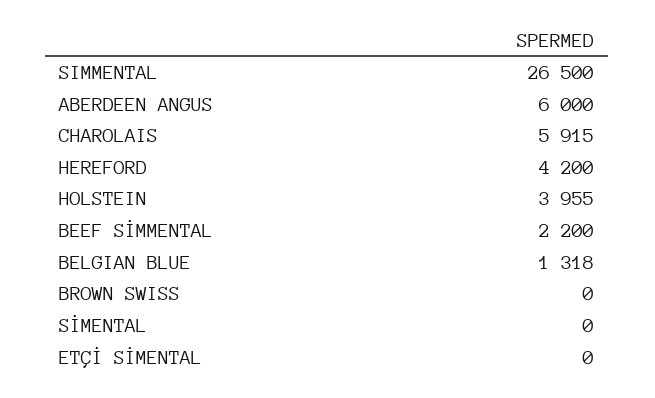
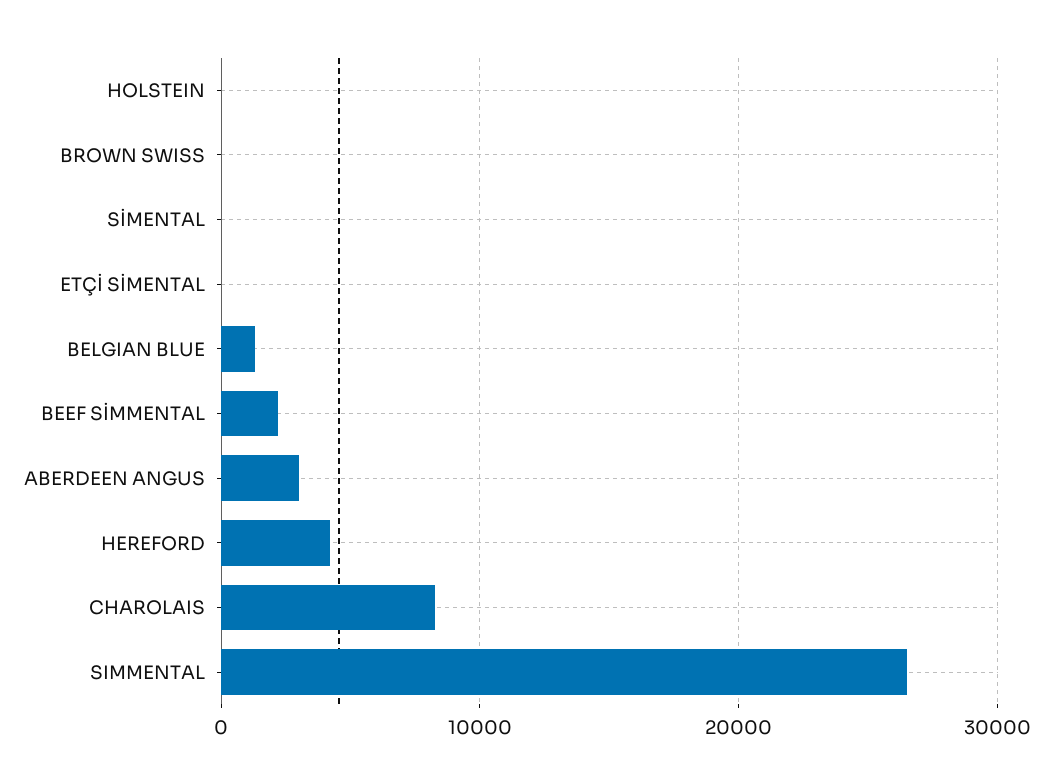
  {
    "SIMMENTAL": 26500,
-   "ABERDEEN ANGUS": 6000,
+   "ABERDEEN ANGUS": 3000,
-   "CHAROLAIS": 5915,
+   "CHAROLAIS": 8000,
    "HEREFORD": 4200,
-   "HOLSTEIN": 3955,
+   "HOLSTEIN": 0,
    "BEEF SİMMENTAL": 2200,
    "BELGIAN BLUE": 1318,
    "BROWN SWISS": 0,
    "SİMENTAL": 0,
    "ETÇİ SİMENTAL": 0
  }

